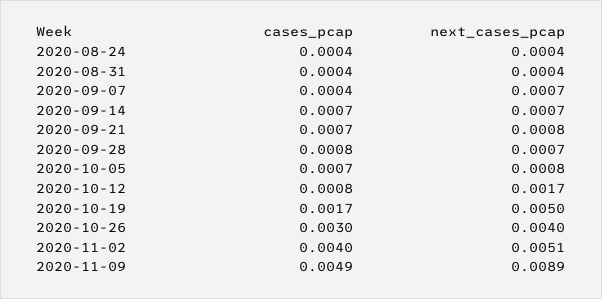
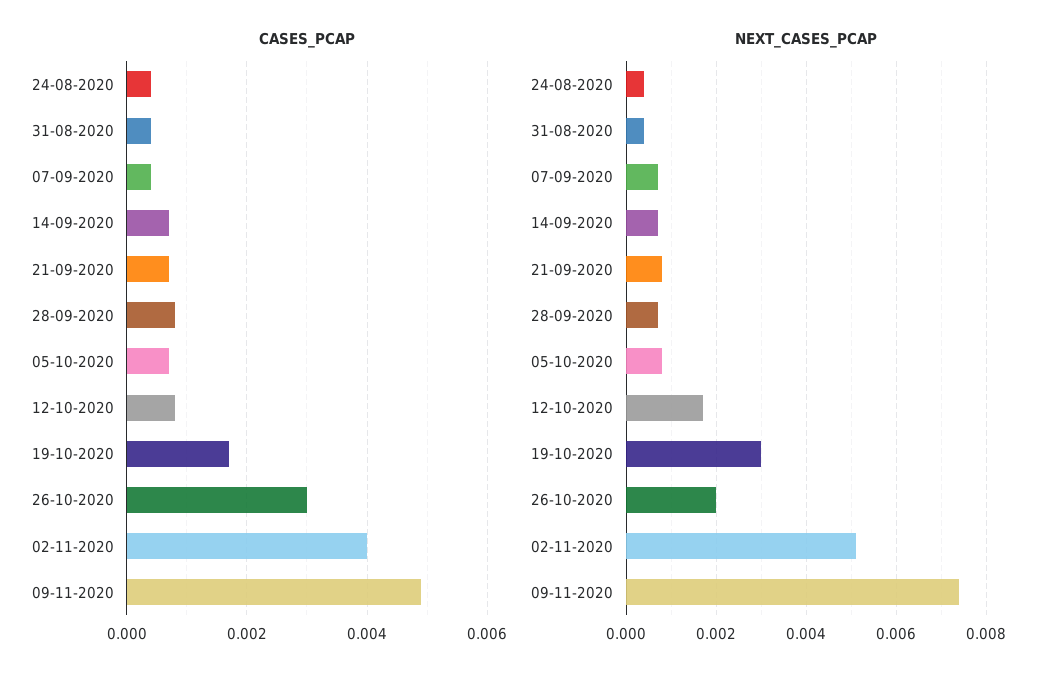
  {
    "cases_pcap": {
      "2020-08-24": 0.0004,
      "2020-08-31": 0.0004,
      "2020-09-07": 0.0004,
      "2020-09-14": 0.0007,
      "2020-09-21": 0.0007,
      "2020-09-28": 0.0008,
      "2020-10-05": 0.0007,
      "2020-10-12": 0.0008,
      "2020-10-19": 0.0017,
      "2020-10-26": 0.003,
      "2020-11-02": 0.004,
      "2020-11-09": 0.0049
    },
    "next_cases_pcap": {
      "2020-08-24": 0.0004,
      "2020-08-31": 0.0004,
      "2020-09-07": 0.0007,
      "2020-09-14": 0.0007,
      "2020-09-21": 0.0008,
      "2020-09-28": 0.0007,
      "2020-10-05": 0.0008,
      "2020-10-12": 0.0017,
-     "2020-10-19": 0.005,
+     "2020-10-19": 0.003,
-     "2020-10-26": 0.004,
+     "2020-10-26": 0.002,
      "2020-11-02": 0.0051,
-     "2020-11-09": 0.0089
+     "2020-11-09": 0.0075
    }
  }

